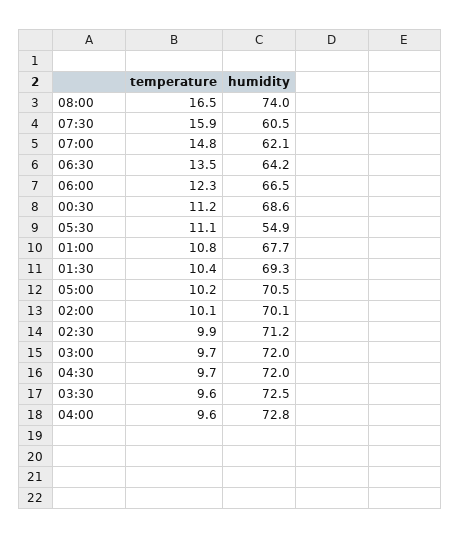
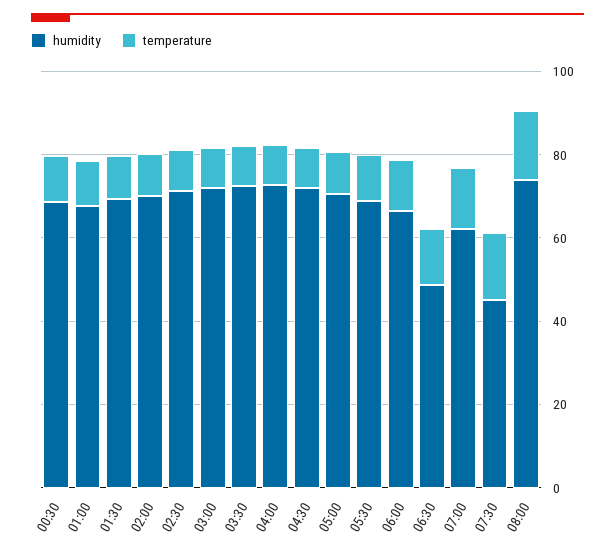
  {
    "temperature": {
      "08:00": 16.5,
      "07:30": 15.9,
      "07:00": 14.8,
      "06:30": 13.5,
      "06:00": 12.3,
      "00:30": 11.2,
      "05:30": 11.1,
      "01:00": 10.8,
      "01:30": 10.4,
      "05:00": 10.2,
      "02:00": 10.1,
      "02:30": 9.9,
      "03:00": 9.7,
      "04:30": 9.7,
      "03:30": 9.6,
      "04:00": 9.6
    },
    "humidity": {
      "08:00": 74,
-     "07:30": 60.5,
+     "07:30": 45,
      "07:00": 62.1,
-     "06:30": 64.2,
+     "06:30": 50,
      "06:00": 66.5,
      "00:30": 68.6,
-     "05:30": 54.9,
+     "05:30": 70,
      "01:00": 67.7,
      "01:30": 69.3,
      "05:00": 70.5,
      "02:00": 70.1,
      "02:30": 71.2,
      "03:00": 72,
      "04:30": 72,
      "03:30": 72.5,
      "04:00": 72.8
    }
  }

